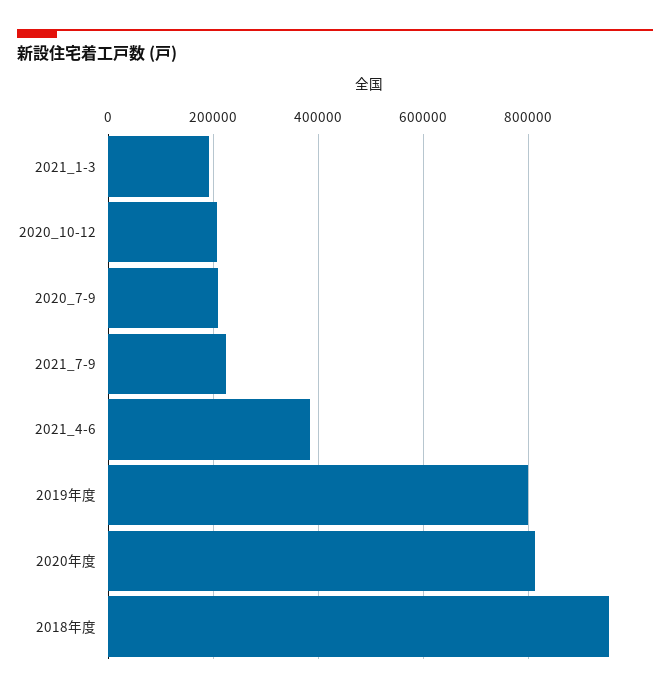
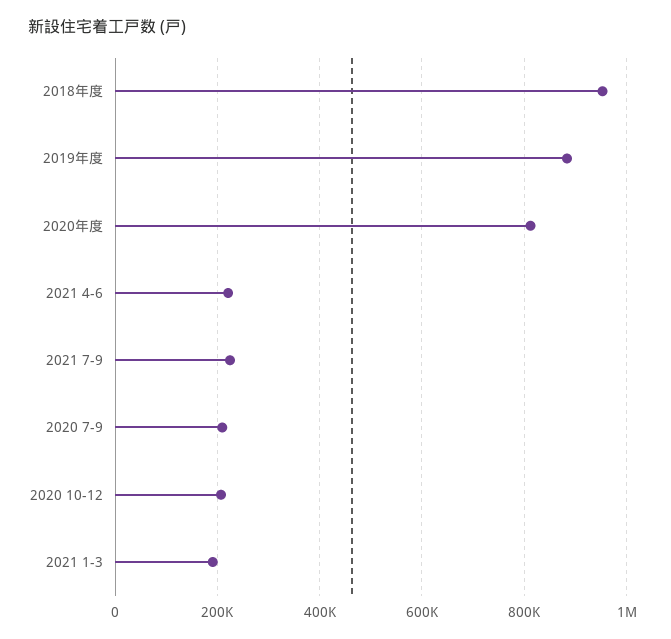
  {
    "2021_1-3": 200000,
    "2020_10-12": 200000,
    "2020_7-9": 200000,
    "2021_7-9": 220000,
-   "2021_4-6": 380000,
+   "2021_4-6": 220000,
-   "2019年度": 800000,
+   "2019年度": 880000,
    "2020年度": 820000,
    "2018年度": 960000
  }

